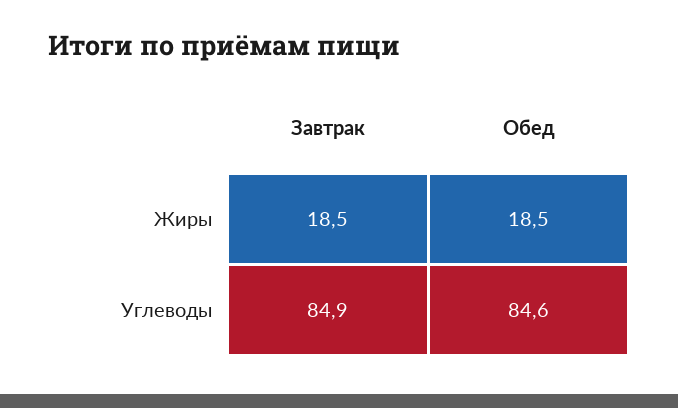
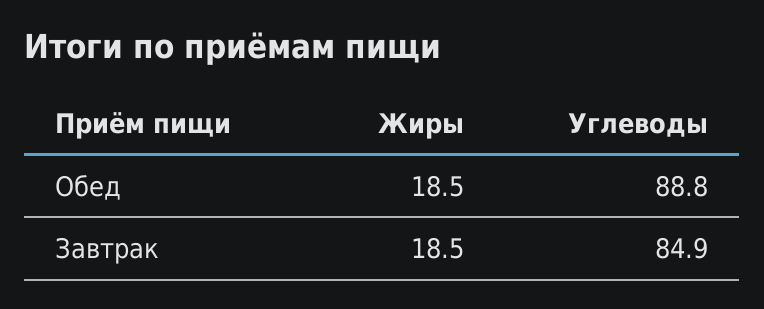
  {
    "Завтрак": {
      "Жиры": 18.5,
      "Углеводы": 84.9
    },
    "Обед": {
      "Жиры": 18.5,
-     "Углеводы": 84.6
+     "Углеводы": 88.8
    }
  }

